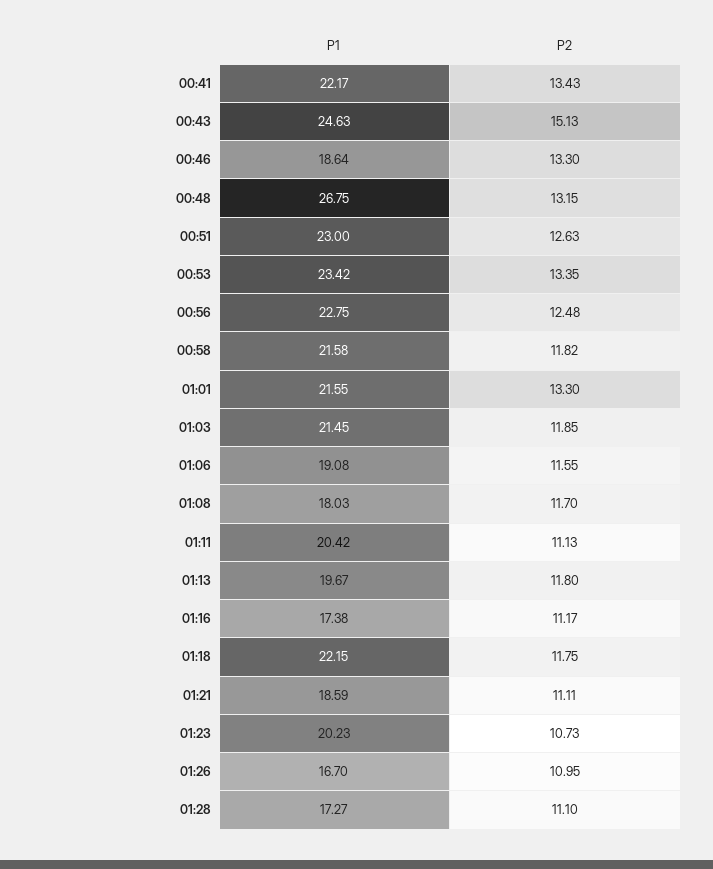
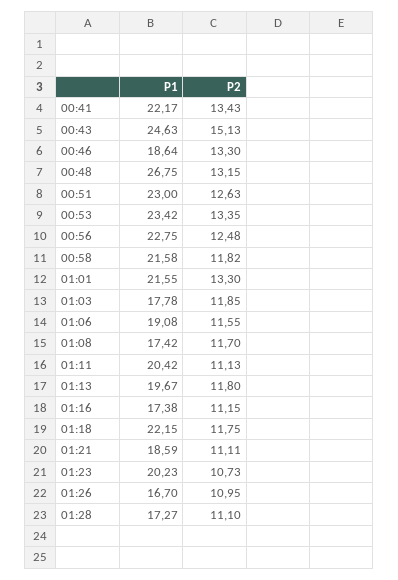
  {
    "P1": {
      "00:41": 22.17,
      "00:43": 24.63,
      "00:46": 18.64,
      "00:48": 26.75,
      "00:51": 23,
      "00:53": 23.42,
      "00:56": 22.75,
      "00:58": 21.58,
      "01:01": 21.55,
-     "01:03": 21.45,
+     "01:03": 17.78,
      "01:06": 19.08,
-     "01:08": 18.03,
+     "01:08": 17.42,
      "01:11": 20.42,
      "01:13": 19.67,
      "01:16": 17.38,
      "01:18": 22.15,
      "01:21": 18.59,
      "01:23": 20.23,
      "01:26": 16.7,
      "01:28": 17.27
    },
    "P2": {
      "00:41": 13.43,
      "00:43": 15.13,
      "00:46": 13.3,
      "00:48": 13.15,
      "00:51": 12.63,
      "00:53": 13.35,
      "00:56": 12.48,
      "00:58": 11.82,
      "01:01": 13.3,
      "01:03": 11.85,
      "01:06": 11.55,
      "01:08": 11.7,
      "01:11": 11.13,
      "01:13": 11.8,
-     "01:16": 11.17,
+     "01:16": 11.15,
      "01:18": 11.75,
      "01:21": 11.11,
      "01:23": 10.73,
      "01:26": 10.95,
      "01:28": 11.1
    }
  }

